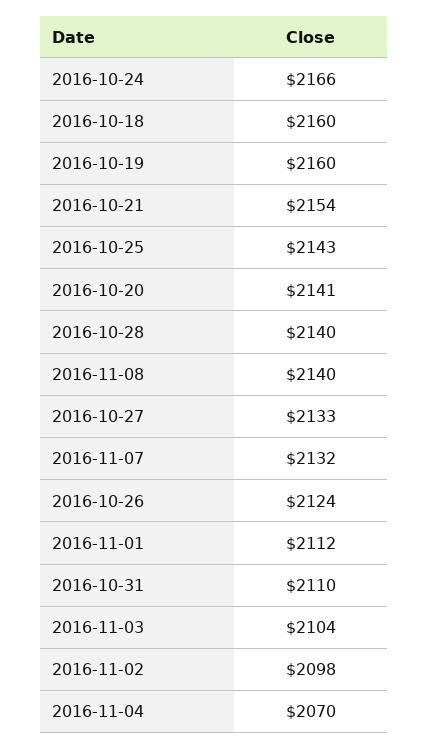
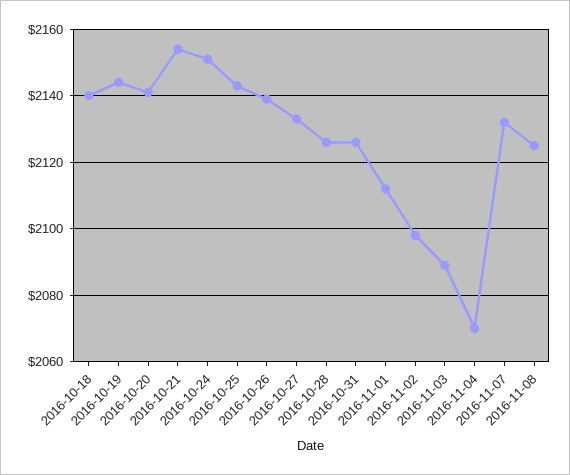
  {
-   "2016-10-24": 2166,
+   "2016-10-24": 2150,
-   "2016-10-18": 2160,
+   "2016-10-18": 2140,
-   "2016-10-19": 2160,
+   "2016-10-19": 2145,
    "2016-10-21": 2154,
    "2016-10-25": 2143,
    "2016-10-20": 2141,
-   "2016-10-28": 2140,
+   "2016-10-28": 2125,
-   "2016-11-08": 2140,
+   "2016-11-08": 2125,
    "2016-10-27": 2133,
    "2016-11-07": 2132,
-   "2016-10-26": 2124,
+   "2016-10-26": 2140,
    "2016-11-01": 2112,
-   "2016-10-31": 2110,
+   "2016-10-31": 2125,
-   "2016-11-03": 2104,
+   "2016-11-03": 2090,
    "2016-11-02": 2098,
    "2016-11-04": 2070
  }

